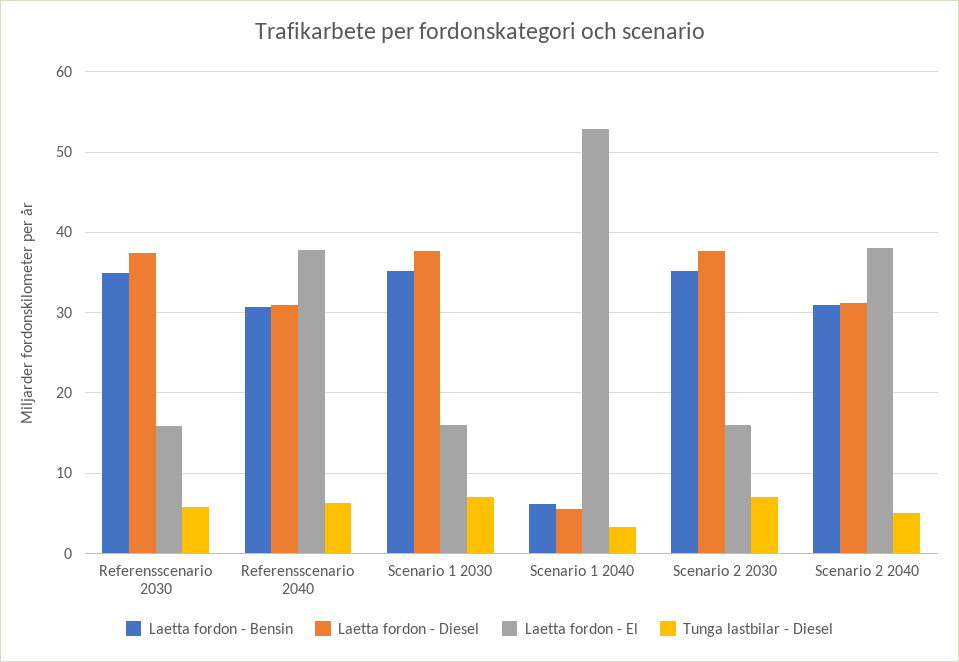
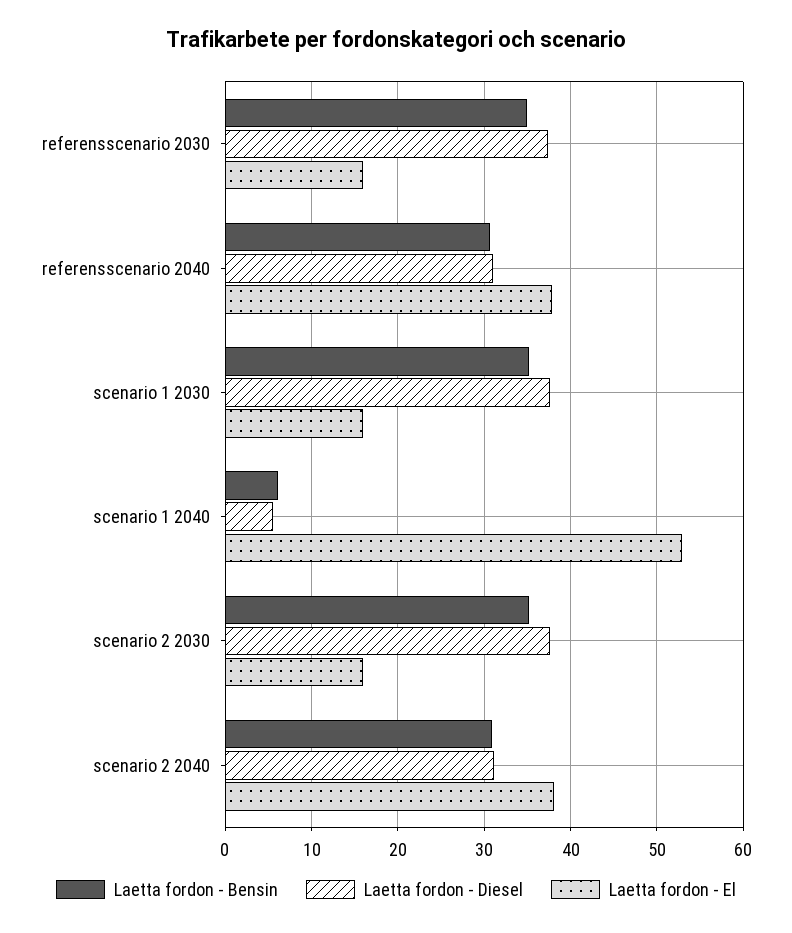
  {
    "Laetta fordon - Bensin": {
      "Referensscenario 2030": 35,
      "Referensscenario 2040": 31,
      "Scenario 1 2030": 35,
      "Scenario 1 2040": 6,
      "Scenario 2 2030": 35,
      "Scenario 2 2040": 31
    },
    "Laetta fordon - Diesel": {
      "Referensscenario 2030": 37,
      "Referensscenario 2040": 31,
      "Scenario 1 2030": 38,
      "Scenario 1 2040": 5,
      "Scenario 2 2030": 38,
      "Scenario 2 2040": 31
    },
    "Laetta fordon - El": {
      "Referensscenario 2030": 16,
      "Referensscenario 2040": 38,
      "Scenario 1 2030": 16,
      "Scenario 1 2040": 53,
      "Scenario 2 2030": 16,
      "Scenario 2 2040": 38
-   },
+   }
-   "Tunga lastbilar - Diesel": {
-     "Referensscenario 2030": 6,
-     "Referensscenario 2040": 6,
-     "Scenario 1 2030": 7,
-     "Scenario 1 2040": 3,
-     "Scenario 2 2030": 7,
-     "Scenario 2 2040": 5
-   }
  }

